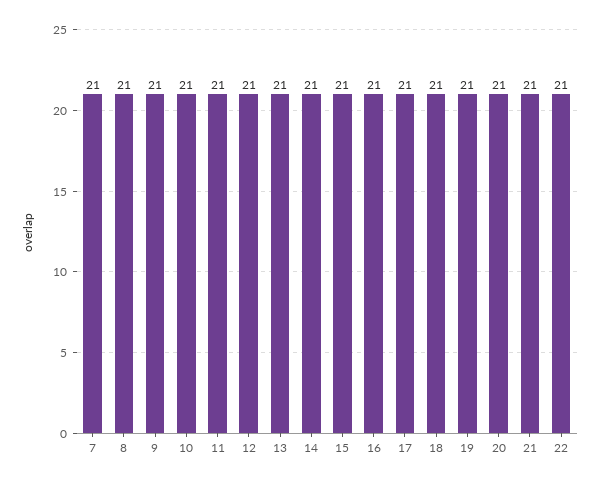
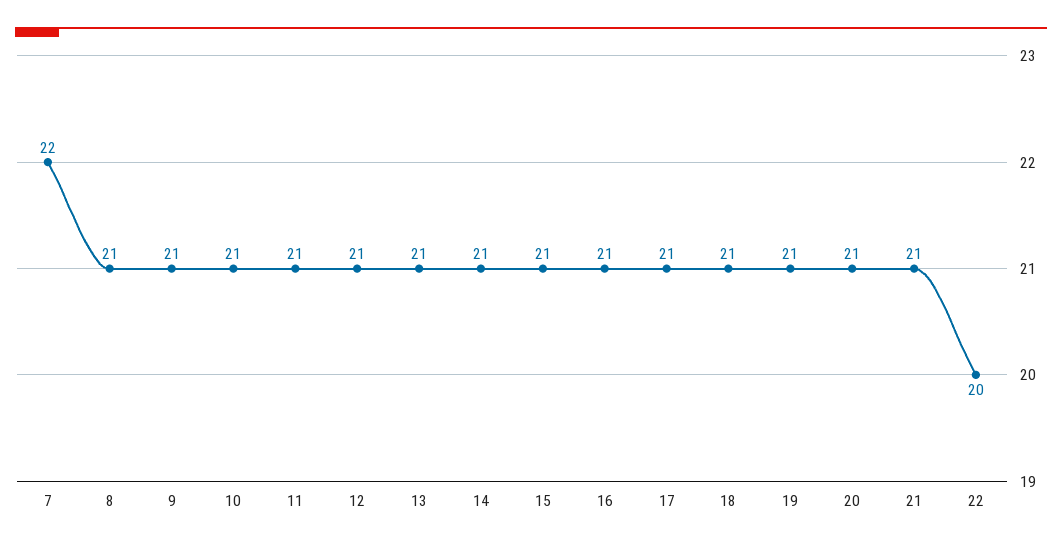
  {
-   "7": 21,
+   "7": 22,
    "8": 21,
    "9": 21,
    "10": 21,
    "11": 21,
    "12": 21,
    "13": 21,
    "14": 21,
    "15": 21,
    "16": 21,
    "17": 21,
    "18": 21,
    "19": 21,
    "20": 21,
    "21": 21,
-   "22": 21
+   "22": 20
  }

